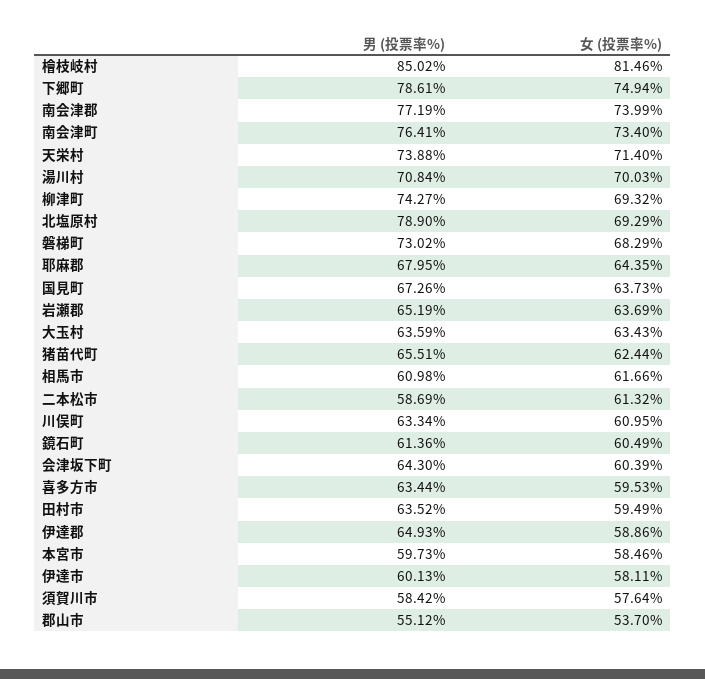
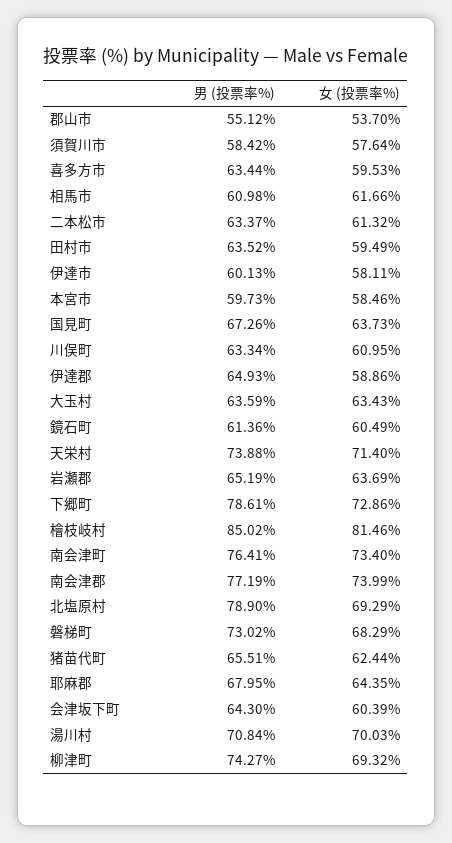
  {
    "男 (投票率%)": {
      "檜枝岐村": 85.02,
      "下郷町": 78.61,
      "南会津郡": 77.19,
      "南会津町": 76.41,
      "天栄村": 73.88,
      "湯川村": 70.84,
      "柳津町": 74.27,
      "北塩原村": 78.9,
      "磐梯町": 73.02,
      "耶麻郡": 67.95,
      "国見町": 67.26,
      "岩瀬郡": 65.19,
      "大玉村": 63.59,
      "猪苗代町": 65.51,
      "相馬市": 60.98,
-     "二本松市": 58.69,
+     "二本松市": 63.37,
      "川俣町": 63.34,
      "鏡石町": 61.36,
      "会津坂下町": 64.3,
      "喜多方市": 63.44,
      "田村市": 63.52,
      "伊達郡": 64.93,
      "本宮市": 59.73,
      "伊達市": 60.13,
      "須賀川市": 58.42,
      "郡山市": 55.12
    },
    "女 (投票率%)": {
      "檜枝岐村": 81.46,
-     "下郷町": 74.94,
+     "下郷町": 72.86,
      "南会津郡": 73.99,
      "南会津町": 73.4,
      "天栄村": 71.4,
      "湯川村": 70.03,
      "柳津町": 69.32,
      "北塩原村": 69.29,
      "磐梯町": 68.29,
      "耶麻郡": 64.35,
      "国見町": 63.73,
      "岩瀬郡": 63.69,
      "大玉村": 63.43,
      "猪苗代町": 62.44,
      "相馬市": 61.66,
      "二本松市": 61.32,
      "川俣町": 60.95,
      "鏡石町": 60.49,
      "会津坂下町": 60.39,
      "喜多方市": 59.53,
      "田村市": 59.49,
      "伊達郡": 58.86,
      "本宮市": 58.46,
      "伊達市": 58.11,
      "須賀川市": 57.64,
      "郡山市": 53.7
    }
  }

